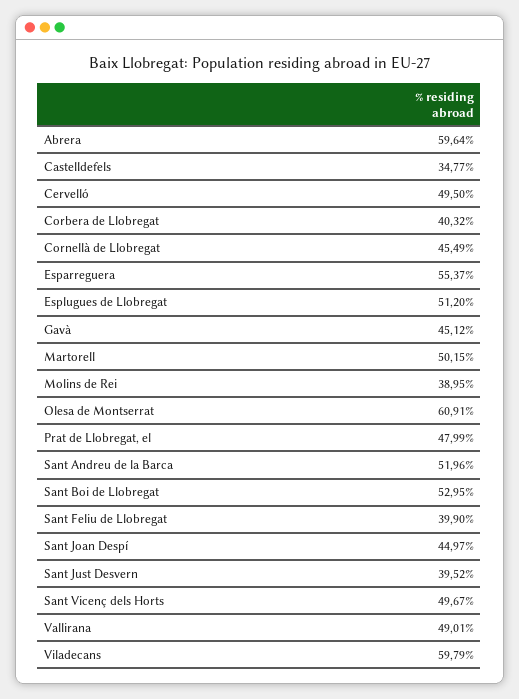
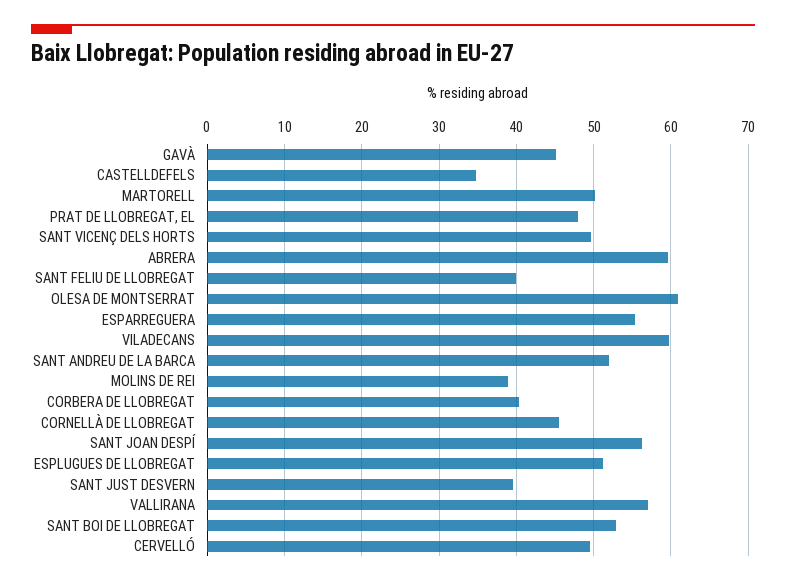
  {
    "Abrera": 59.64,
    "Castelldefels": 34.77,
    "Cervelló": 49.5,
    "Corbera de Llobregat": 40.32,
    "Cornellà de Llobregat": 45.49,
    "Esparreguera": 55.37,
    "Esplugues de Llobregat": 51.2,
    "Gavà": 45.12,
    "Martorell": 50.15,
    "Molins de Rei": 38.95,
    "Olesa de Montserrat": 60.91,
    "Prat de Llobregat, el": 47.99,
    "Sant Andreu de la Barca": 51.96,
    "Sant Boi de Llobregat": 52.95,
    "Sant Feliu de Llobregat": 39.9,
-   "Sant Joan Despí": 44.97,
+   "Sant Joan Despí": 56,
    "Sant Just Desvern": 39.52,
    "Sant Vicenç dels Horts": 49.67,
-   "Vallirana": 49.01,
+   "Vallirana": 57,
    "Viladecans": 59.79
  }

